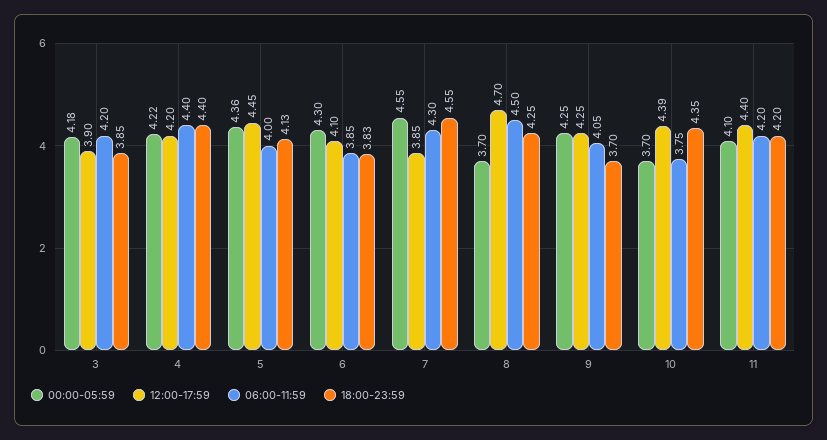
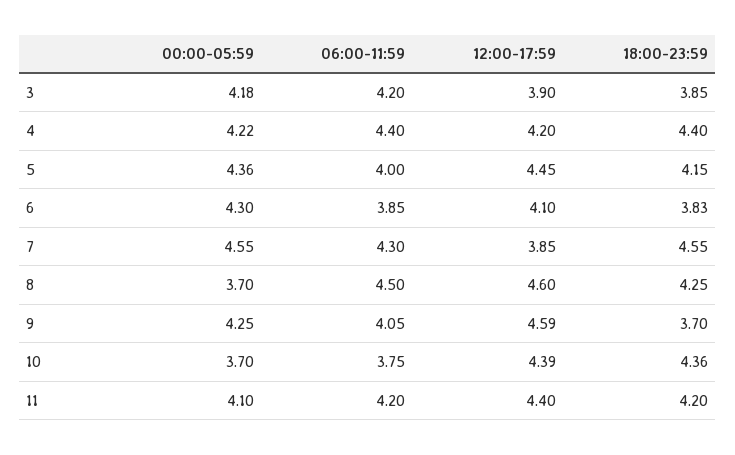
  {
    "00:00-05:59": {
      "3": 4.18,
      "4": 4.22,
      "5": 4.36,
      "6": 4.3,
      "7": 4.55,
      "8": 3.7,
      "9": 4.25,
      "10": 3.7,
      "11": 4.1
    },
    "12:00-17:59": {
      "3": 3.9,
      "4": 4.2,
      "5": 4.45,
      "6": 4.1,
      "7": 3.85,
-     "8": 4.7,
+     "8": 4.6,
-     "9": 4.25,
+     "9": 4.59,
      "10": 4.39,
      "11": 4.4
    },
    "06:00-11:59": {
      "3": 4.2,
      "4": 4.4,
      "5": 4,
      "6": 3.85,
      "7": 4.3,
      "8": 4.5,
      "9": 4.05,
      "10": 3.75,
      "11": 4.2
    },
    "18:00-23:59": {
      "3": 3.85,
      "4": 4.4,
-     "5": 4.13,
+     "5": 4.15,
      "6": 3.83,
      "7": 4.55,
      "8": 4.25,
      "9": 3.7,
-     "10": 4.35,
+     "10": 4.36,
      "11": 4.2
    }
  }

